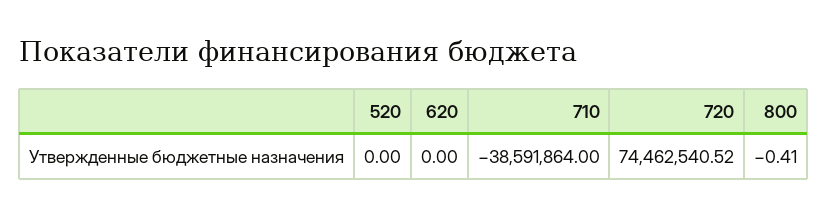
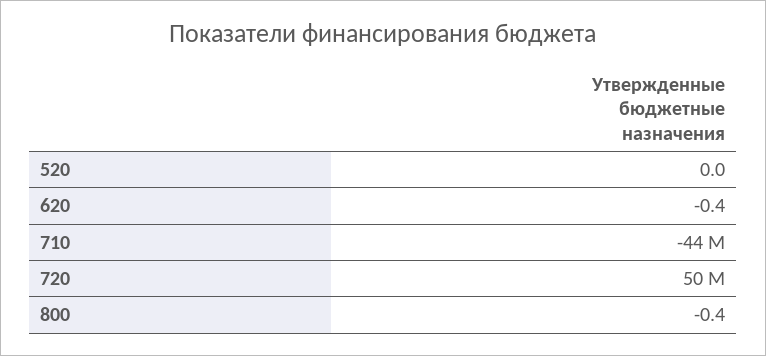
  {
    "520": 0,
-   "620": 0,
+   "620": -0.4,
-   "710": -38591864,
+   "710": -44000000,
-   "720": 74462540.52,
+   "720": 50000000,
    "800": -0.41
  }

